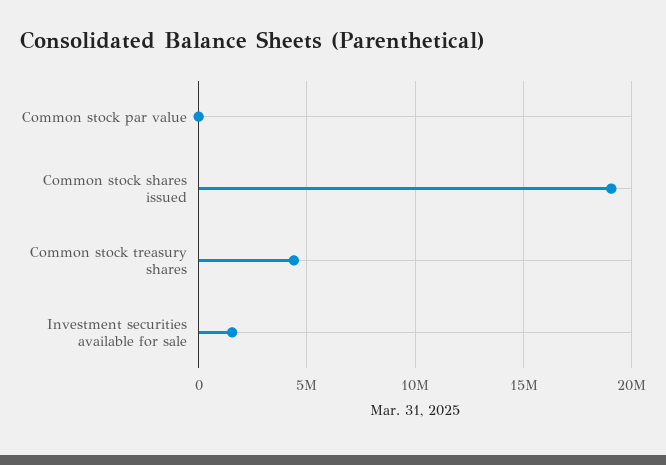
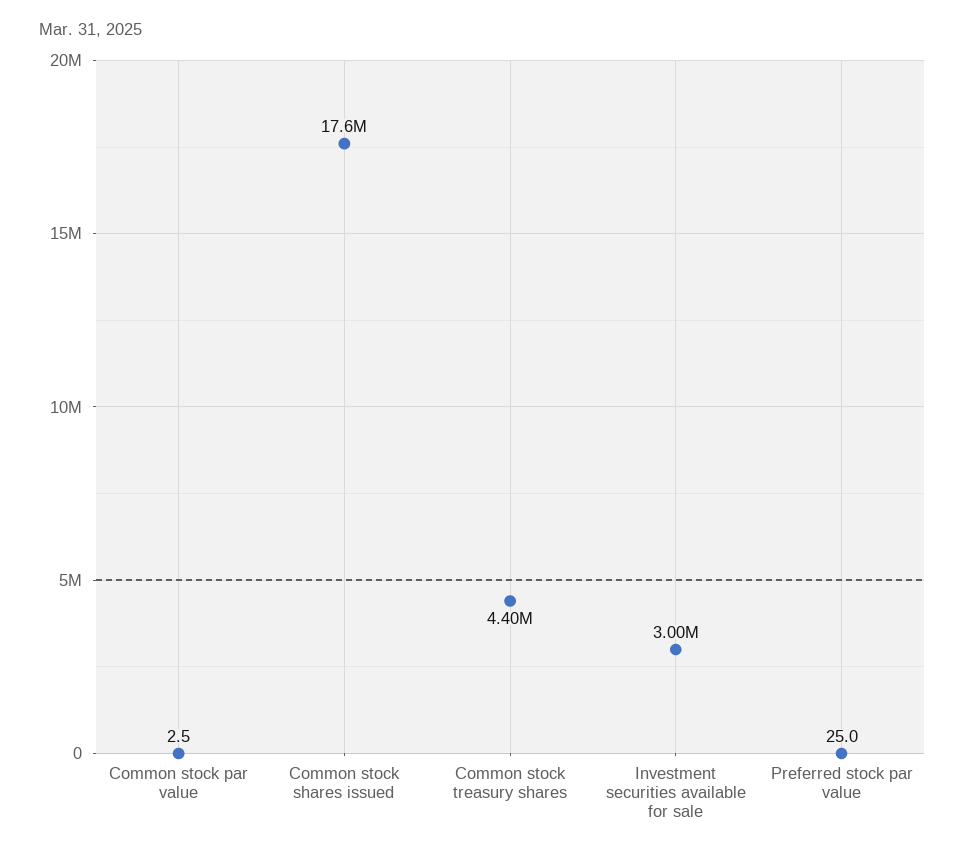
  {
    "Common stock par value": 2.5,
-   "Common stock shares issued": 19000000,
+   "Common stock shares issued": 17600000,
    "Common stock treasury shares": 4400000,
-   "Investment securities available for sale": 1500000
+   "Investment securities available for sale": 3000000,
+   "Preferred stock par value": 25
  }

